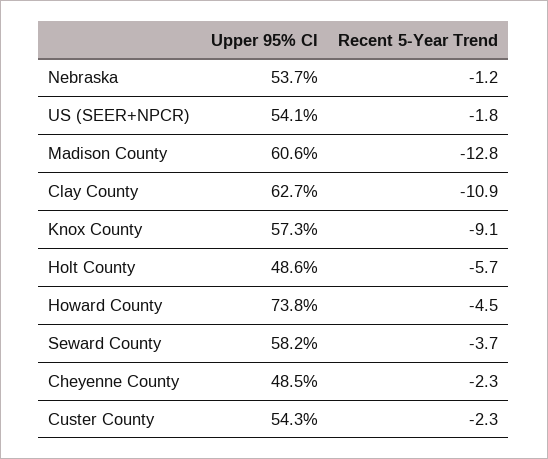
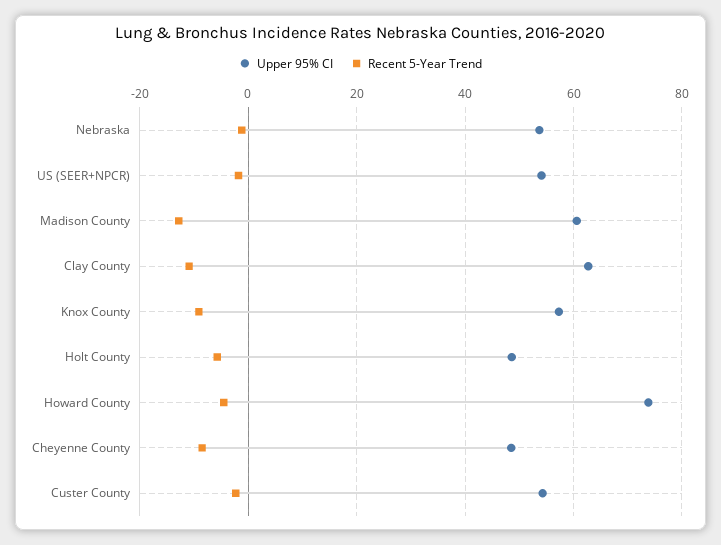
  {
    "Upper 95% CI": {
      "Nebraska": 53.7,
      "US (SEER+NPCR)": 54.1,
      "Madison County": 60.6,
      "Clay County": 62.7,
      "Knox County": 57.3,
      "Holt County": 48.6,
      "Howard County": 73.8,
-     "Seward County": 58.2,
      "Cheyenne County": 48.5,
      "Custer County": 54.3
    },
    "Recent 5-Year Trend": {
      "Nebraska": -1.2,
      "US (SEER+NPCR)": -1.8,
      "Madison County": -12.8,
      "Clay County": -10.9,
      "Knox County": -9.1,
      "Holt County": -5.7,
      "Howard County": -4.5,
-     "Seward County": -3.7,
-     "Cheyenne County": -2.3,
+     "Cheyenne County": -8,
      "Custer County": -2.3
    }
  }

